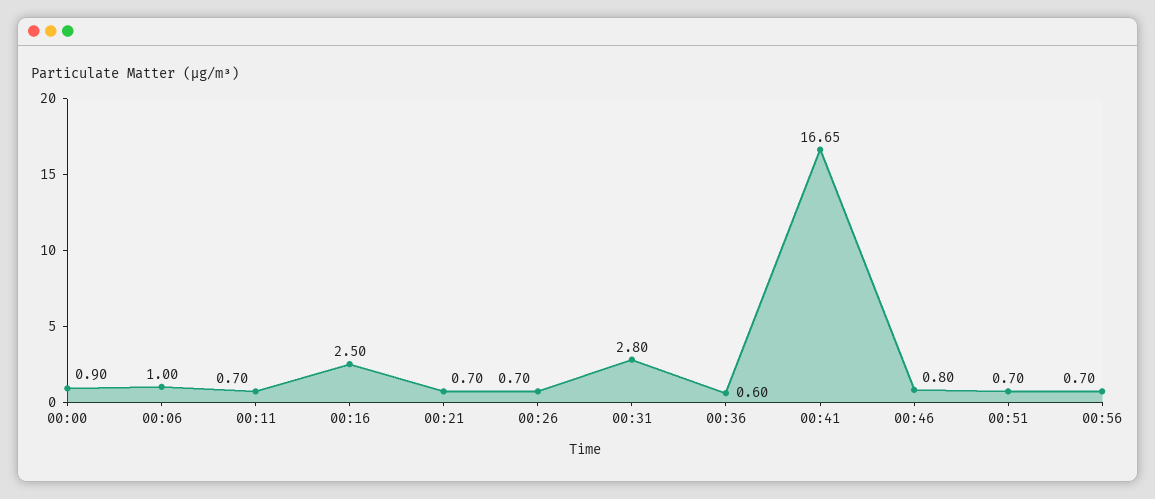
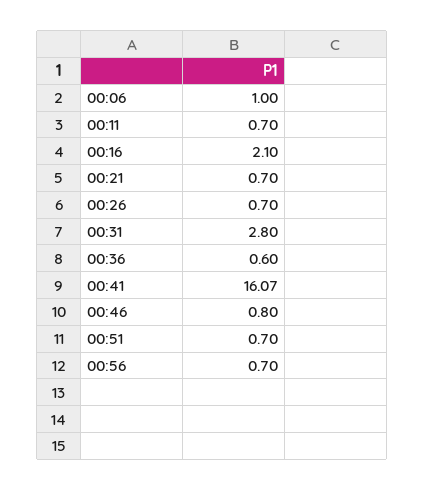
  {
-   "00:00": 0.9,
    "00:06": 1,
    "00:11": 0.7,
-   "00:16": 2.5,
+   "00:16": 2.1,
    "00:21": 0.7,
    "00:26": 0.7,
    "00:31": 2.8,
    "00:36": 0.6,
-   "00:41": 16.65,
+   "00:41": 16.07,
    "00:46": 0.8,
    "00:51": 0.7,
    "00:56": 0.7
  }

